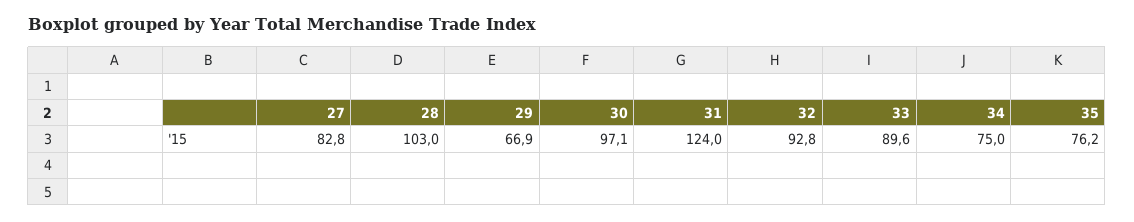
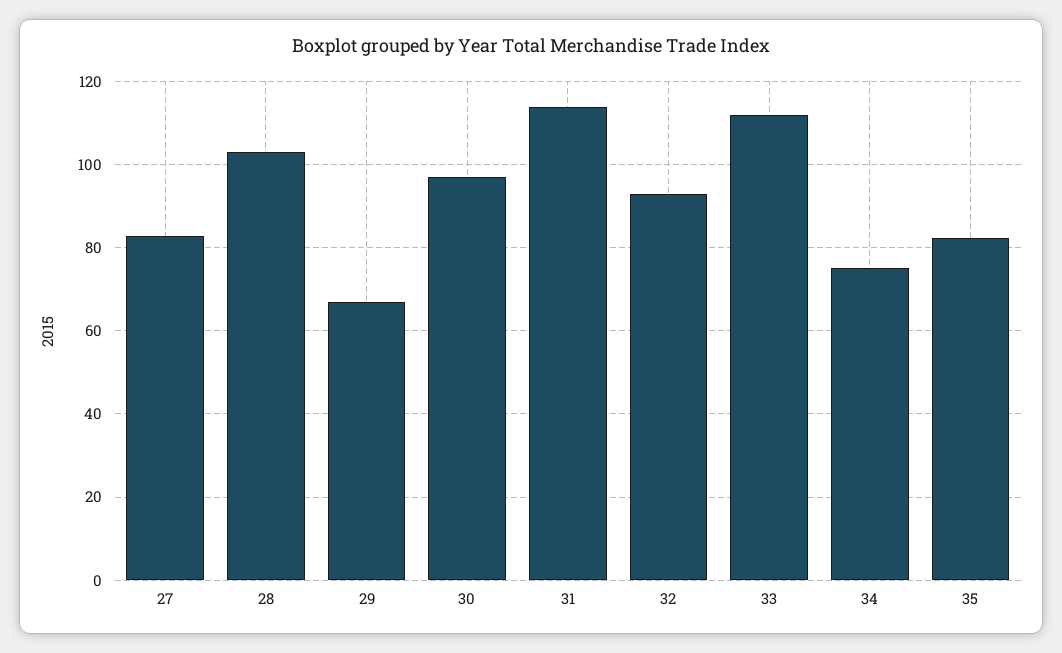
  {
    "27": 82.8,
    "28": 103,
    "29": 66.9,
    "30": 97.1,
-   "31": 124,
+   "31": 114,
    "32": 92.8,
-   "33": 89.6,
+   "33": 112,
    "34": 75,
-   "35": 76.2
+   "35": 82
  }

